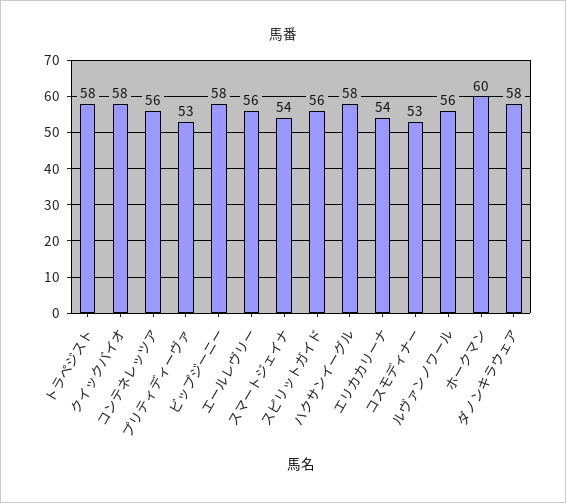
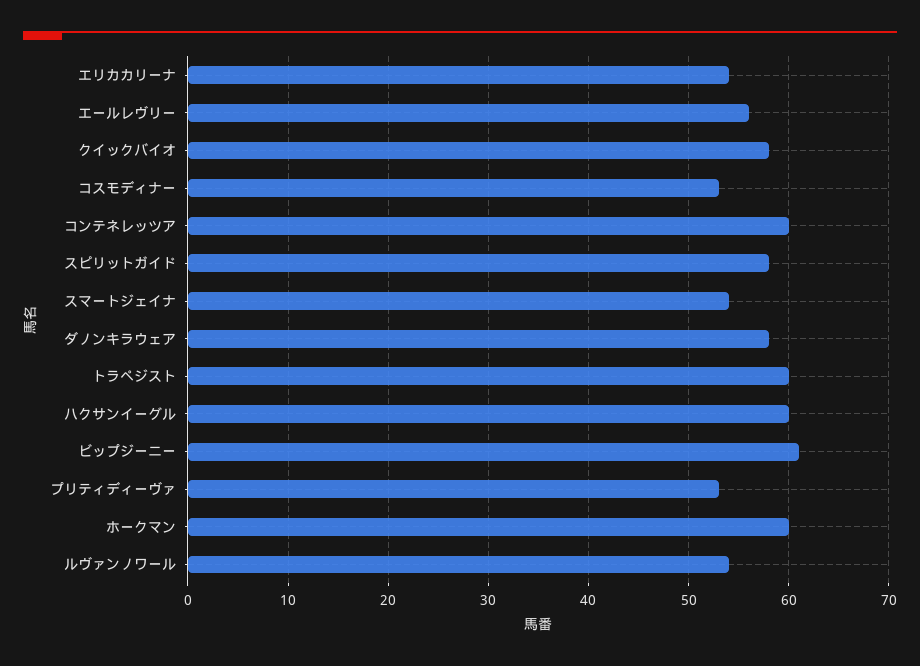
  {
-   "トラペジスト": 58,
+   "トラペジスト": 60,
    "クイックバイオ": 58,
-   "コンテネレッツア": 56,
+   "コンテネレッツア": 60,
    "プリティディーヴァ": 53,
-   "ビップジーニー": 58,
+   "ビップジーニー": 61,
    "エールレヴリー": 56,
    "スマートジェイナ": 54,
-   "スピリットガイド": 56,
+   "スピリットガイド": 58,
-   "ハクサンイーグル": 58,
+   "ハクサンイーグル": 60,
    "エリカカリーナ": 54,
    "コスモディナー": 53,
-   "ルヴァンノワール": 56,
+   "ルヴァンノワール": 54,
    "ホークマン": 60,
    "ダノンキラウェア": 58
  }

